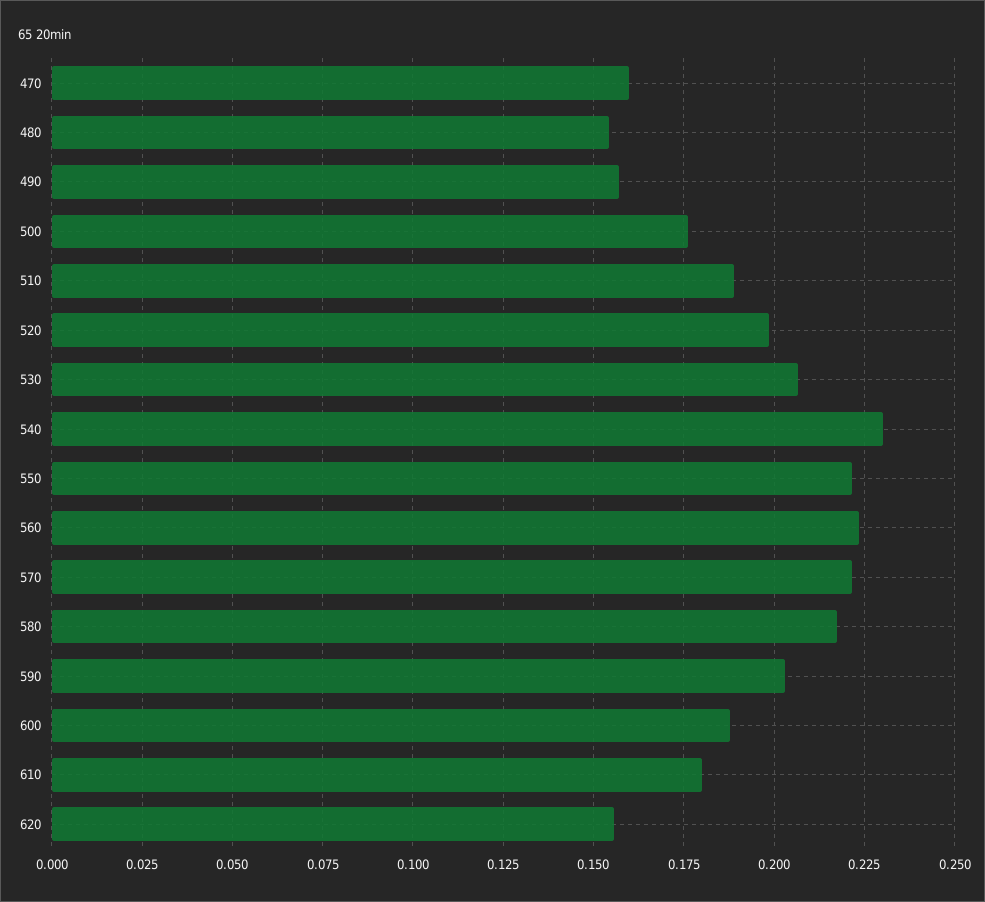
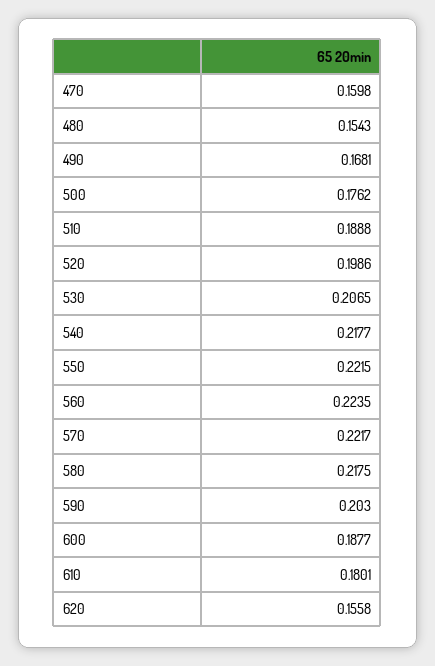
  {
    "470": 0.1598,
    "480": 0.1543,
-   "490": 0.1575,
+   "490": 0.1681,
    "500": 0.1762,
    "510": 0.1888,
    "520": 0.1986,
    "530": 0.2065,
-   "540": 0.23,
+   "540": 0.2177,
    "550": 0.2215,
    "560": 0.2235,
    "570": 0.2217,
    "580": 0.2175,
    "590": 0.203,
    "600": 0.1877,
    "610": 0.1801,
    "620": 0.1558
  }

